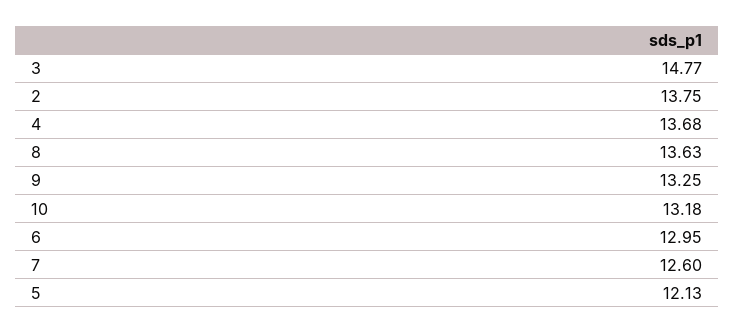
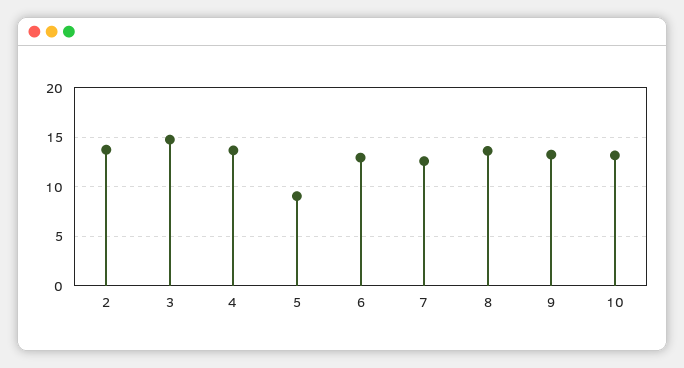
  {
    "3": 14.77,
    "2": 13.75,
    "4": 13.68,
    "8": 13.63,
    "9": 13.25,
    "10": 13.18,
    "6": 12.95,
    "7": 12.6,
-   "5": 12.13
+   "5": 9
  }

